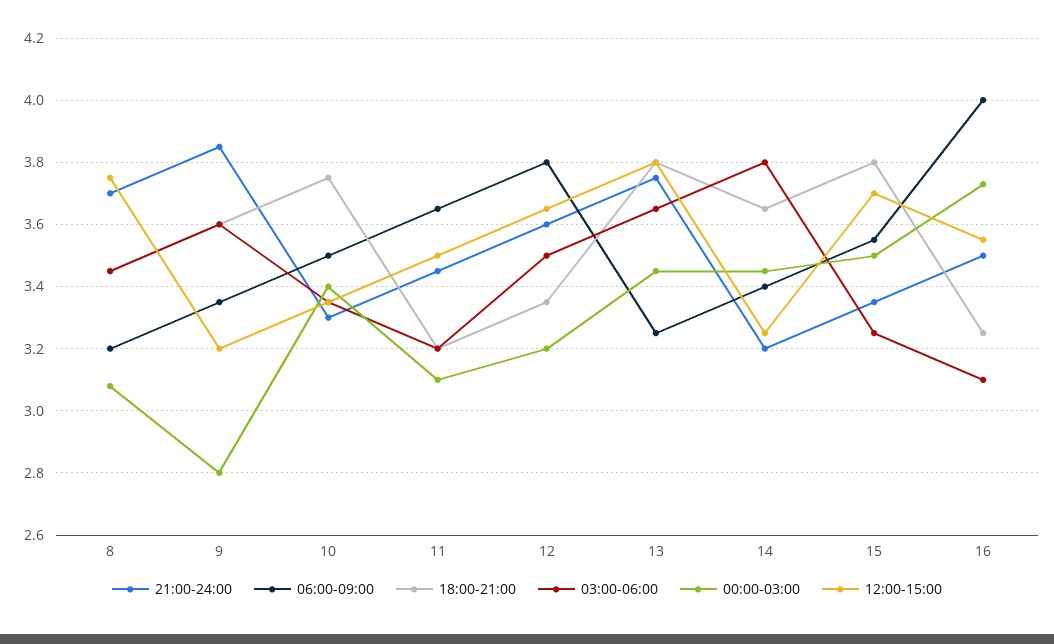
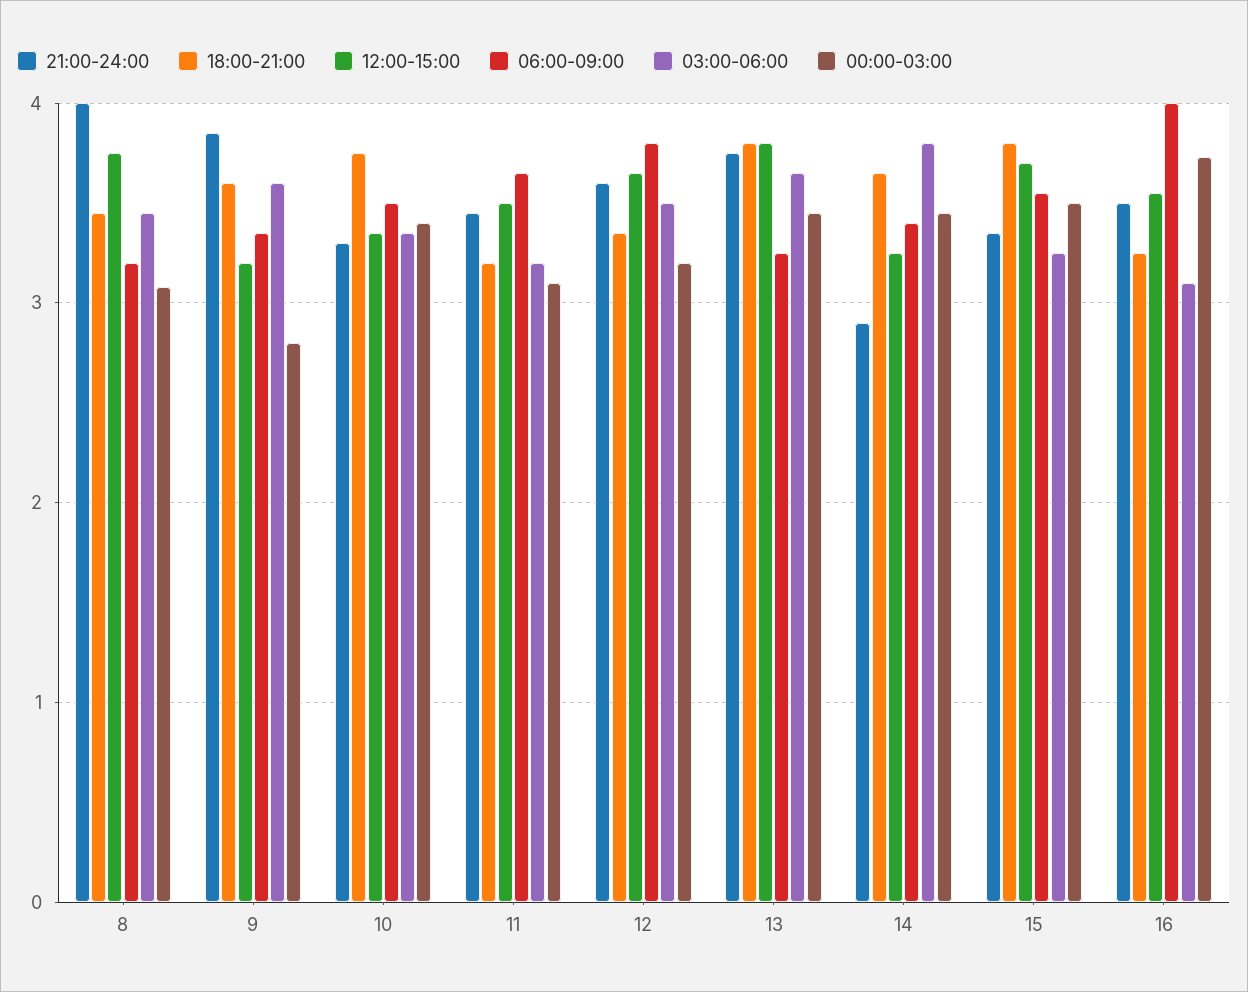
  {
    "21:00-24:00": {
-     "8": 3.7,
+     "8": 4,
      "9": 3.85,
      "10": 3.3,
      "11": 3.45,
      "12": 3.6,
      "13": 3.75,
-     "14": 3.2,
+     "14": 2.9,
      "15": 3.35,
      "16": 3.5
    },
    "06:00-09:00": {
      "8": 3.2,
      "9": 3.35,
      "10": 3.5,
      "11": 3.65,
      "12": 3.8,
      "13": 3.25,
      "14": 3.4,
      "15": 3.55,
      "16": 4
    },
    "18:00-21:00": {
      "8": 3.45,
      "9": 3.6,
      "10": 3.75,
      "11": 3.2,
      "12": 3.35,
      "13": 3.8,
      "14": 3.65,
      "15": 3.8,
      "16": 3.25
    },
    "03:00-06:00": {
      "8": 3.45,
      "9": 3.6,
      "10": 3.35,
      "11": 3.2,
      "12": 3.5,
      "13": 3.65,
      "14": 3.8,
      "15": 3.25,
      "16": 3.1
    },
    "00:00-03:00": {
      "8": 3.1,
      "9": 2.8,
      "10": 3.4,
      "11": 3.1,
      "12": 3.2,
      "13": 3.45,
      "14": 3.45,
      "15": 3.5,
      "16": 3.75
    },
    "12:00-15:00": {
      "8": 3.75,
      "9": 3.2,
      "10": 3.35,
      "11": 3.5,
      "12": 3.65,
      "13": 3.8,
      "14": 3.25,
      "15": 3.7,
      "16": 3.55
    }
  }

